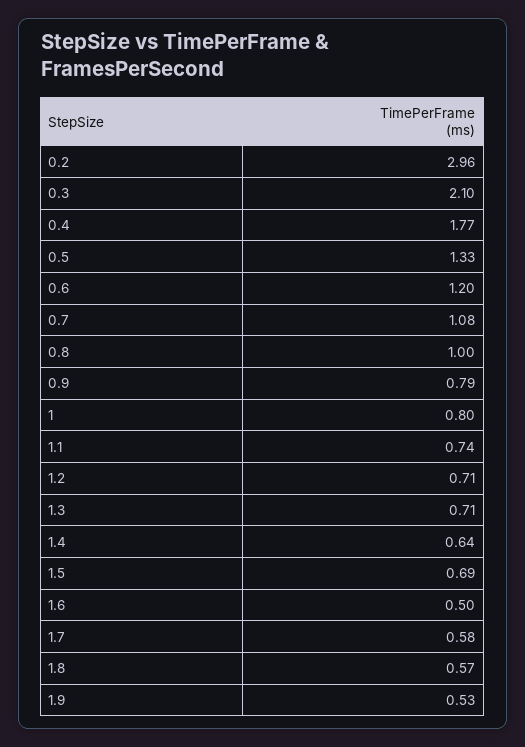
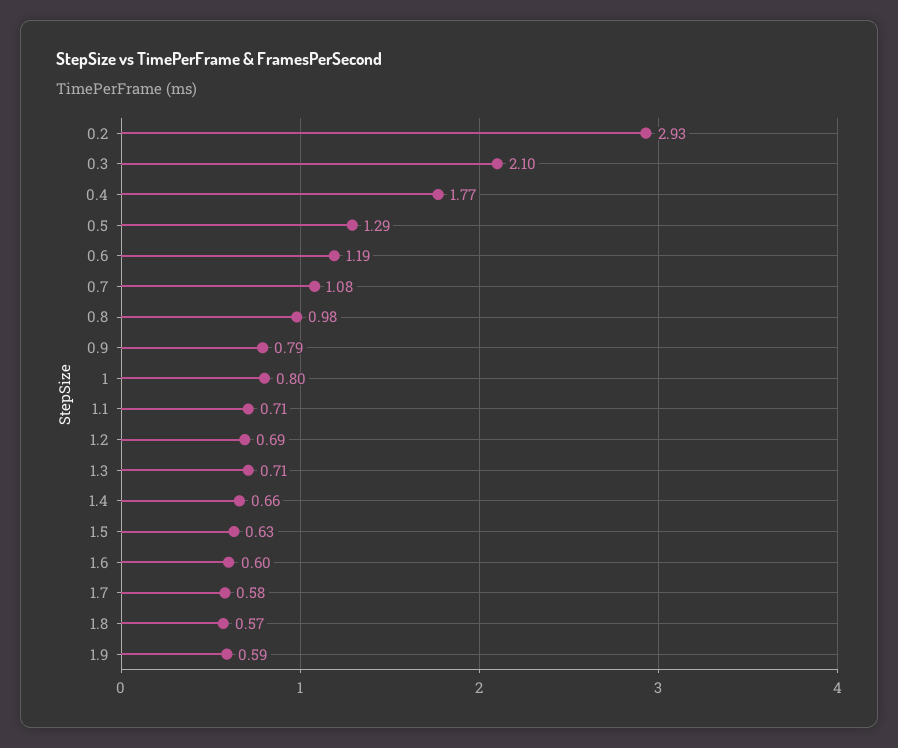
  {
-   "0.2": 2.96,
+   "0.2": 2.93,
    "0.3": 2.1,
    "0.4": 1.77,
-   "0.5": 1.33,
+   "0.5": 1.29,
-   "0.6": 1.2,
+   "0.6": 1.19,
    "0.7": 1.08,
-   "0.8": 1,
+   "0.8": 0.98,
    "0.9": 0.79,
    "1": 0.8,
-   "1.1": 0.74,
+   "1.1": 0.71,
-   "1.2": 0.71,
+   "1.2": 0.69,
    "1.3": 0.71,
-   "1.4": 0.64,
+   "1.4": 0.66,
-   "1.5": 0.69,
+   "1.5": 0.63,
-   "1.6": 0.5,
+   "1.6": 0.6,
    "1.7": 0.58,
    "1.8": 0.57,
-   "1.9": 0.53
+   "1.9": 0.59
  }

